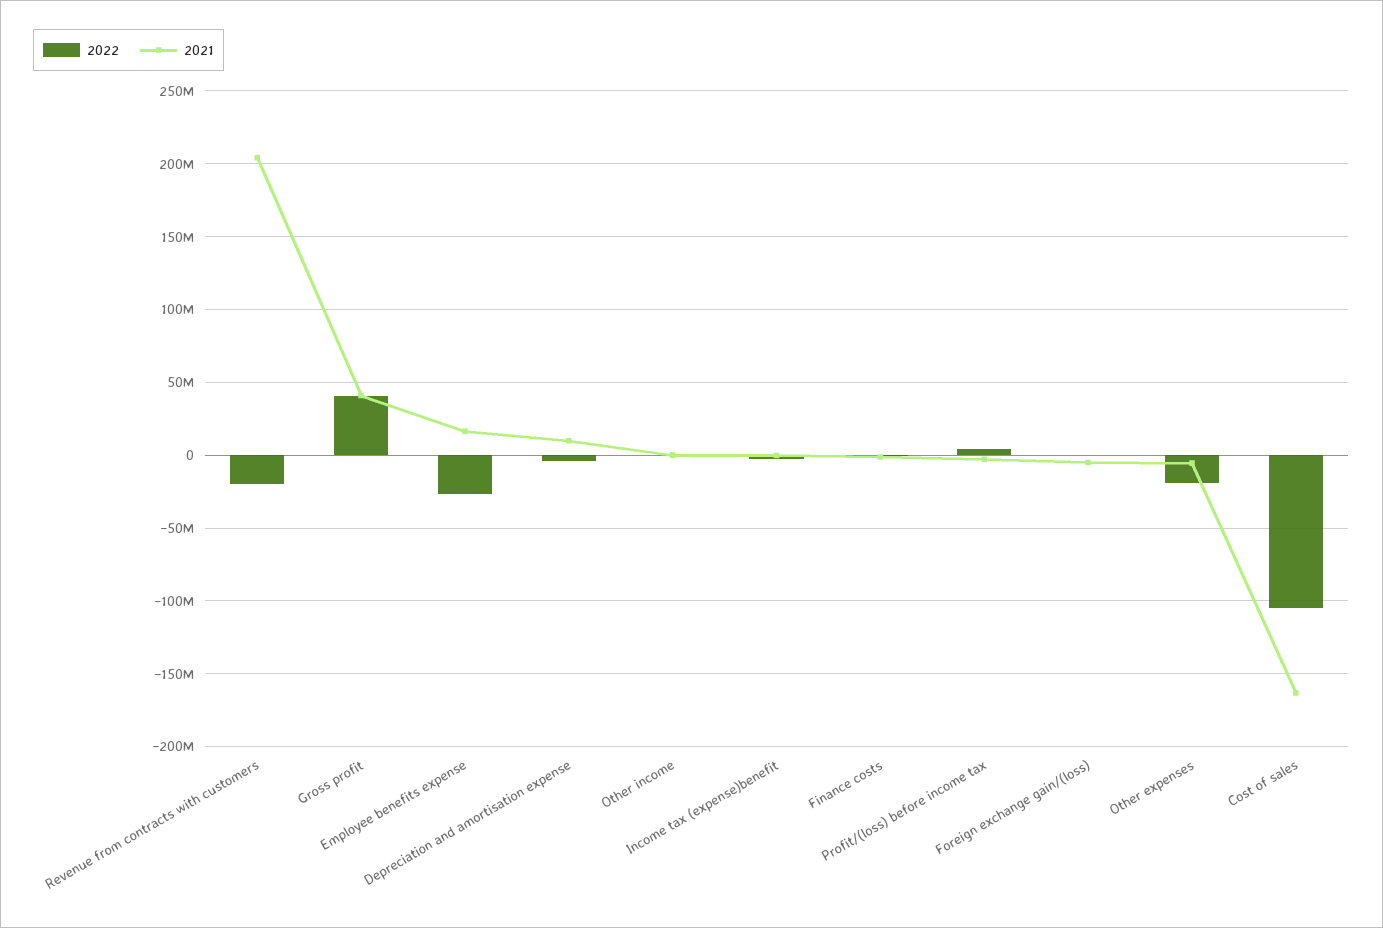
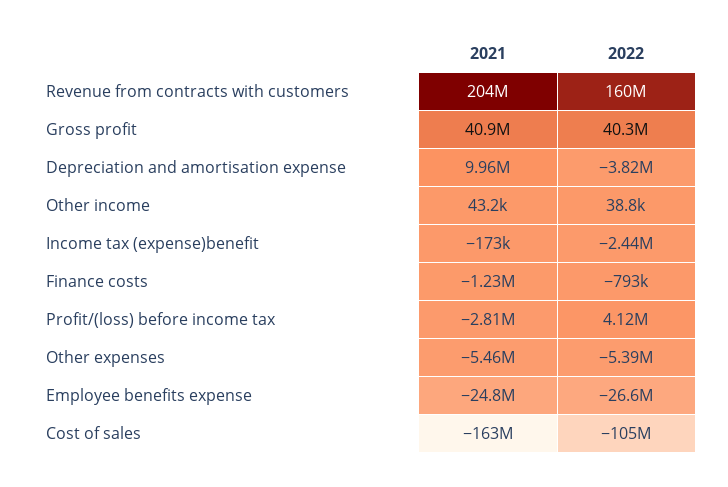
  {
    "2022": {
-     "Revenue from contracts with customers": -20000000,
+     "Revenue from contracts with customers": 160000000,
      "Gross profit": 40300000,
      "Employee benefits expense": -26600000,
      "Depreciation and amortisation expense": -3820000,
      "Other income": 38800,
      "Income tax (expense)benefit": -2440000,
      "Finance costs": -793000,
      "Profit/(loss) before income tax": 4120000,
-     "Foreign exchange gain/(loss)": 0,
-     "Other expenses": -20000000,
+     "Other expenses": -5390000,
      "Cost of sales": -105000000
    },
    "2021": {
      "Revenue from contracts with customers": 204000000,
      "Gross profit": 40900000,
-     "Employee benefits expense": 15000000,
+     "Employee benefits expense": -24800000,
      "Depreciation and amortisation expense": 9960000,
      "Other income": 43200,
      "Income tax (expense)benefit": -173000,
      "Finance costs": -1230000,
      "Profit/(loss) before income tax": -2810000,
-     "Foreign exchange gain/(loss)": -5000000,
      "Other expenses": -5460000,
      "Cost of sales": -163000000
    }
  }

